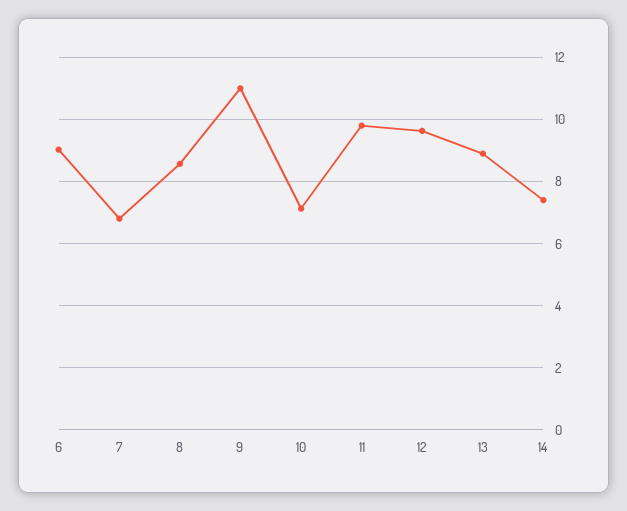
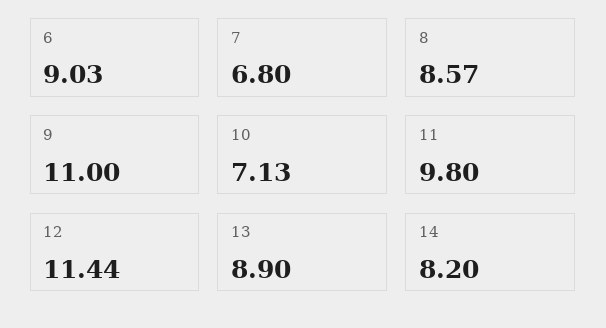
  {
    "6": 9.03,
    "7": 6.8,
    "8": 8.57,
    "9": 11,
    "10": 7.13,
    "11": 9.8,
-   "12": 9.6,
+   "12": 11.44,
    "13": 8.9,
-   "14": 7.4
+   "14": 8.2
  }

